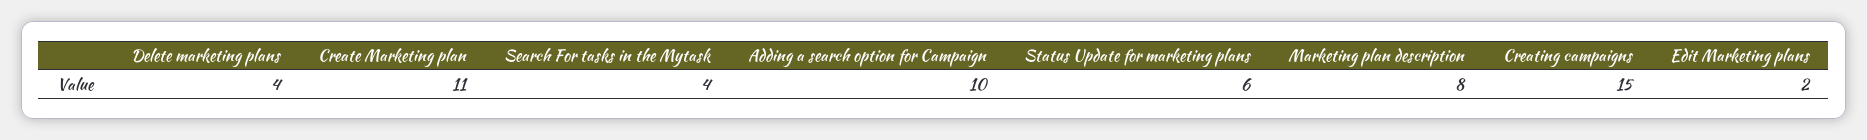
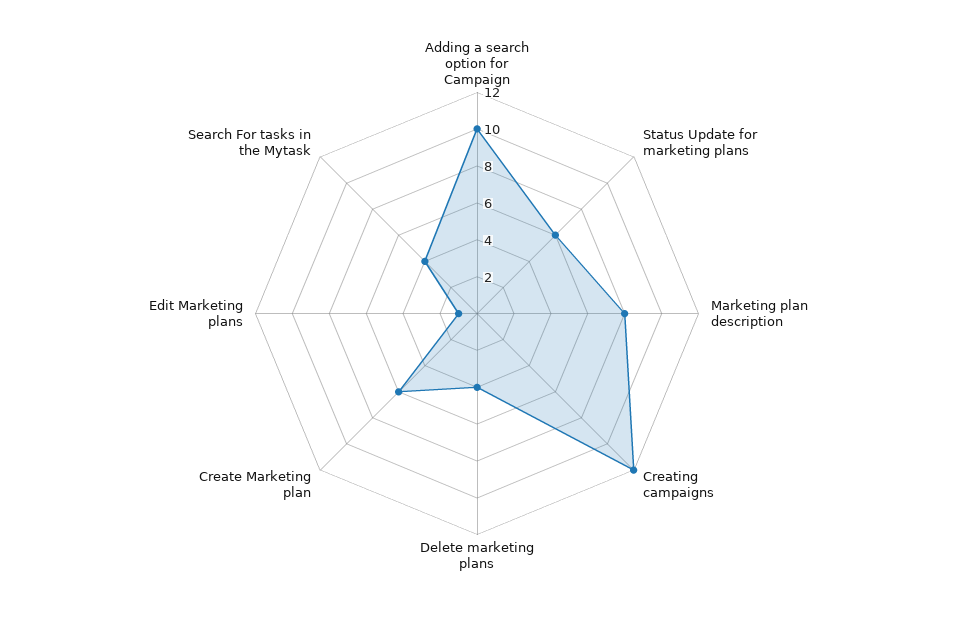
  {
    "Delete marketing plans": 4,
-   "Create Marketing plan": 11,
+   "Create Marketing plan": 6,
    "Search For tasks in the Mytask": 4,
    "Adding a search option for Campaign": 10,
    "Status Update for marketing plans": 6,
    "Marketing plan description": 8,
-   "Creating campaigns": 15,
+   "Creating campaigns": 12,
-   "Edit Marketing plans": 2
+   "Edit Marketing plans": 1
  }

